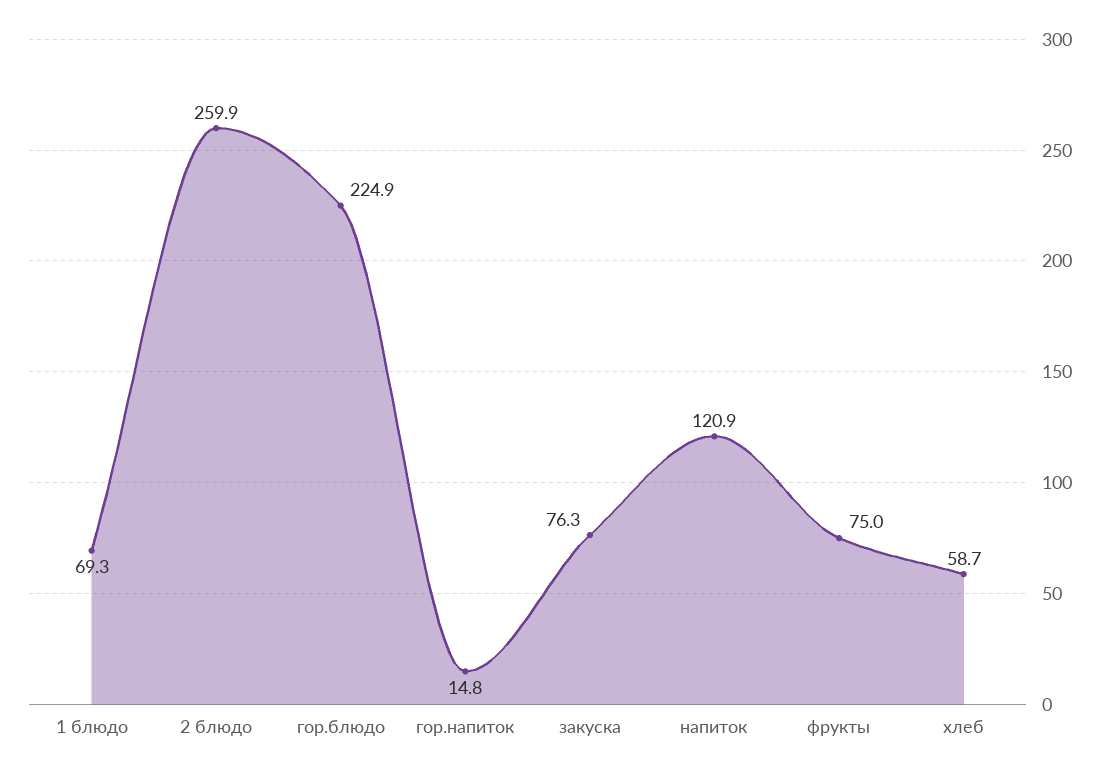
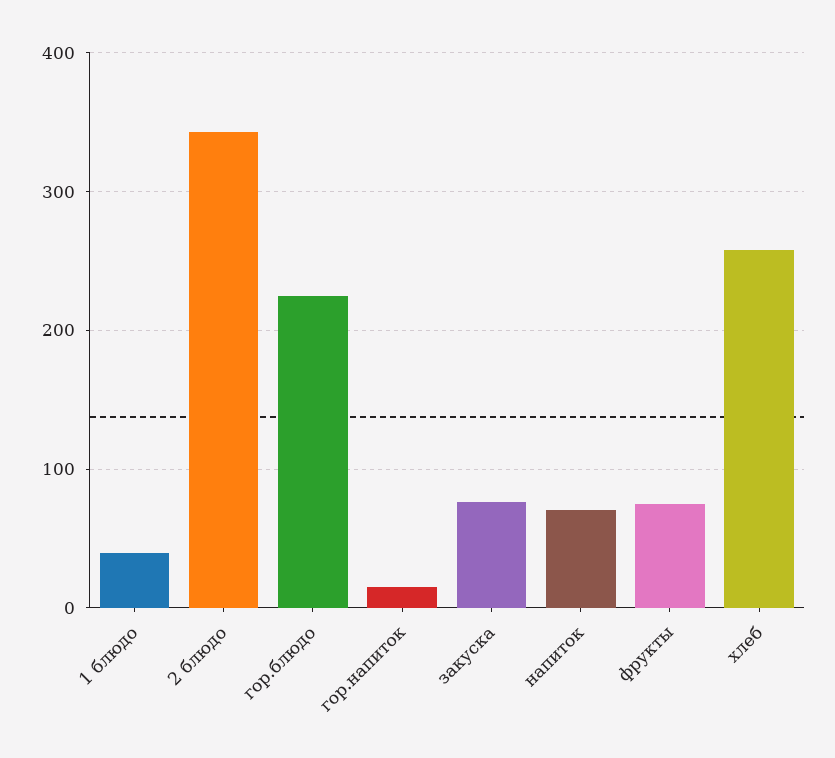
  {
-   "1 блюдо": 69.3,
+   "1 блюдо": 40,
-   "2 блюдо": 259.9,
+   "2 блюдо": 340,
    "гор.блюдо": 224.9,
    "гор.напиток": 14.8,
    "закуска": 76.3,
-   "напиток": 120.9,
+   "напиток": 70,
    "фрукты": 75,
-   "хлеб": 58.7
+   "хлеб": 260
  }

